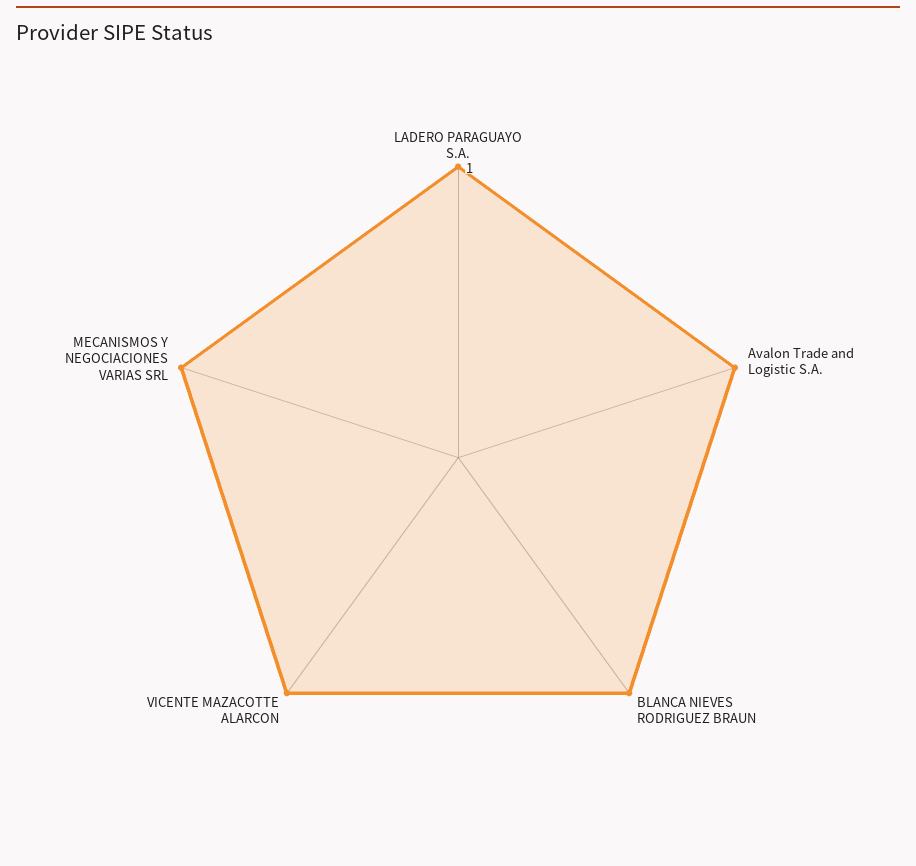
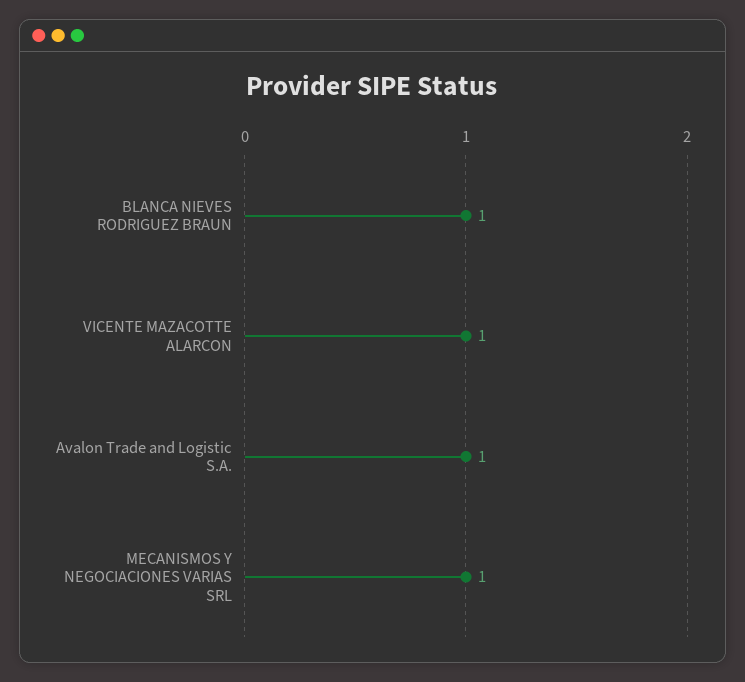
  {
-   "LADERO PARAGUAYO S.A.": 1,
    "Avalon Trade and Logistic S.A.": 1,
    "BLANCA NIEVES RODRIGUEZ BRAUN": 1,
    "VICENTE MAZACOTTE ALARCON": 1,
    "MECANISMOS Y NEGOCIACIONES VARIAS SRL": 1
  }

